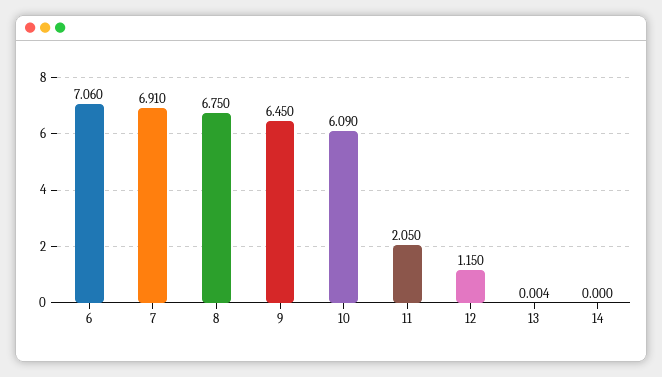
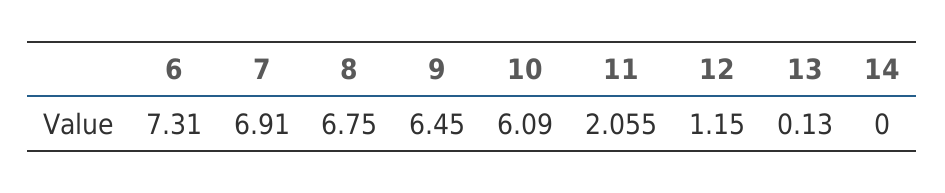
  {
-   "6": 7.06,
+   "6": 7.31,
    "7": 6.91,
    "8": 6.75,
    "9": 6.45,
    "10": 6.09,
-   "11": 2.05,
+   "11": 2.055,
    "12": 1.15,
-   "13": 0.004,
+   "13": 0.13,
    "14": 0
  }

